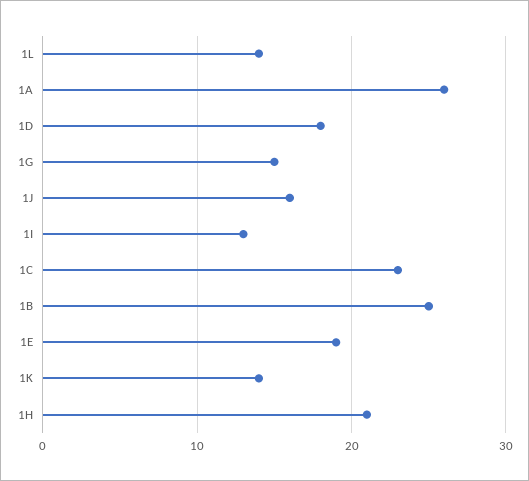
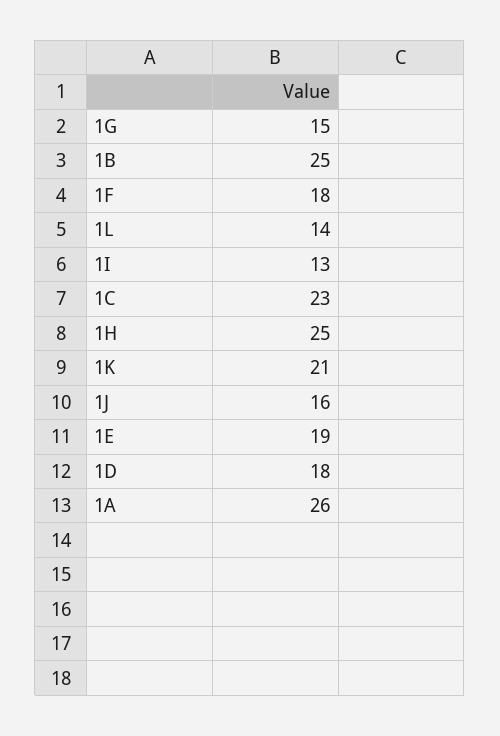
  {
    "1L": 14,
    "1A": 26,
    "1D": 18,
    "1G": 15,
    "1J": 16,
    "1I": 13,
    "1C": 23,
    "1B": 25,
    "1E": 19,
-   "1K": 14,
+   "1K": 21,
-   "1H": 21
+   "1H": 25,
+   "1F": 18
  }

